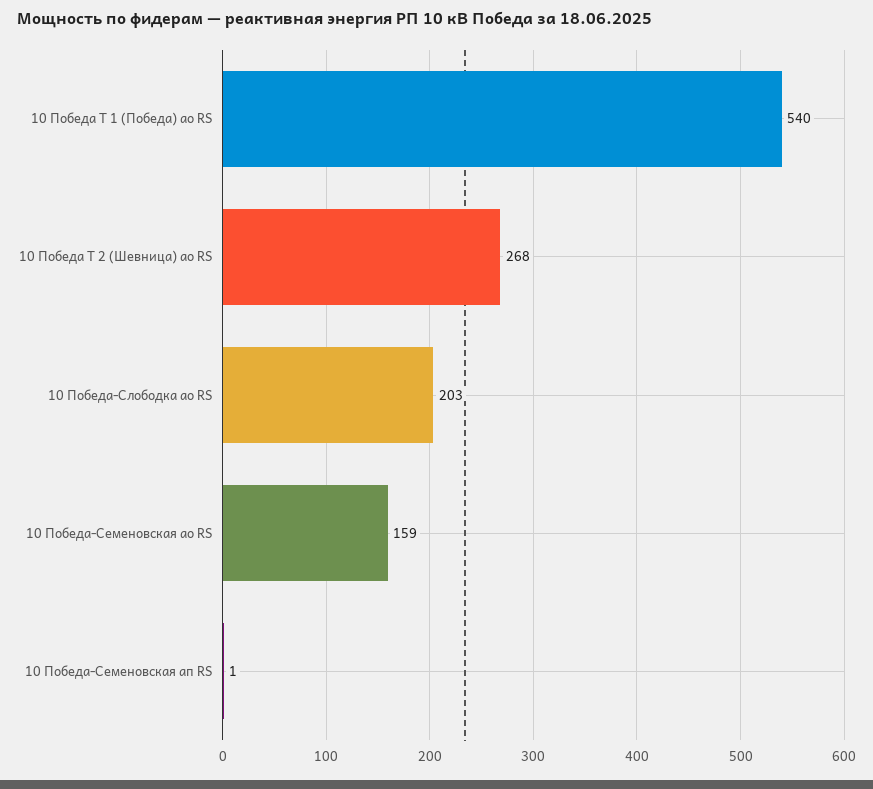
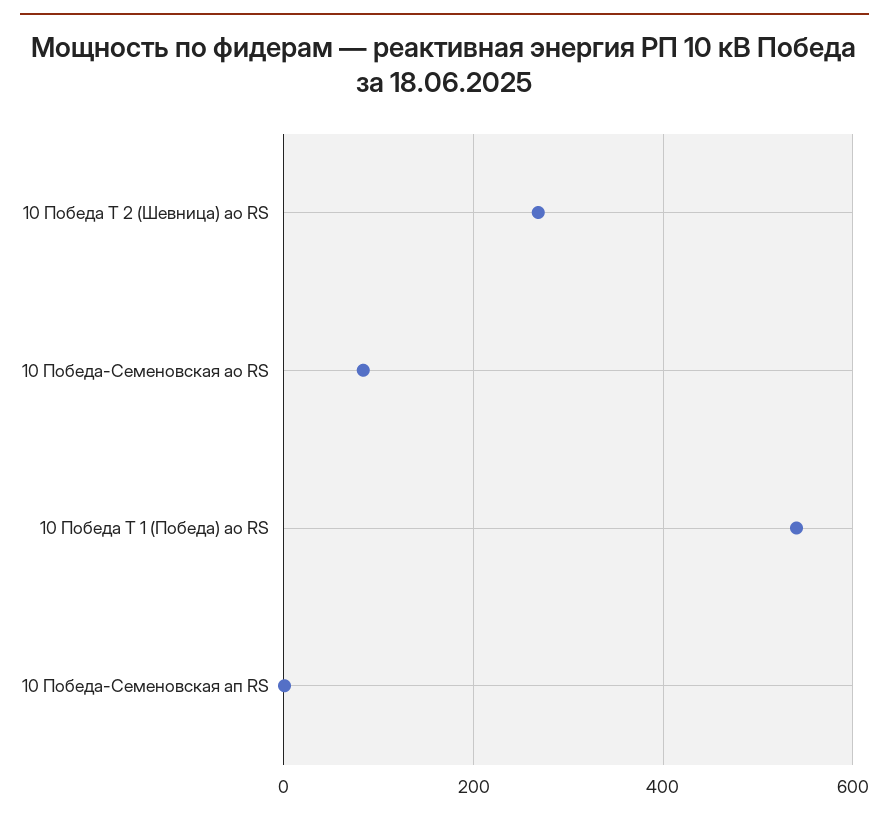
  {
    "10 Победа Т 1 (Победа) ао RS": 540,
    "10 Победа Т 2 (Шевница) ао RS": 268,
-   "10 Победа-Слободка ао RS": 203,
-   "10 Победа-Семеновская ао RS": 159,
+   "10 Победа-Семеновская ао RS": 80,
    "10 Победа-Семеновская ап RS": 1
  }

